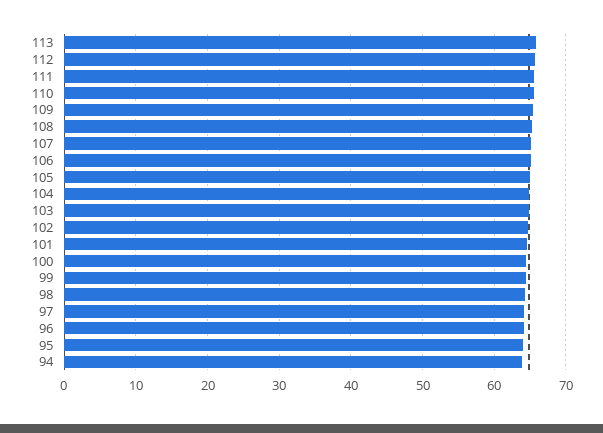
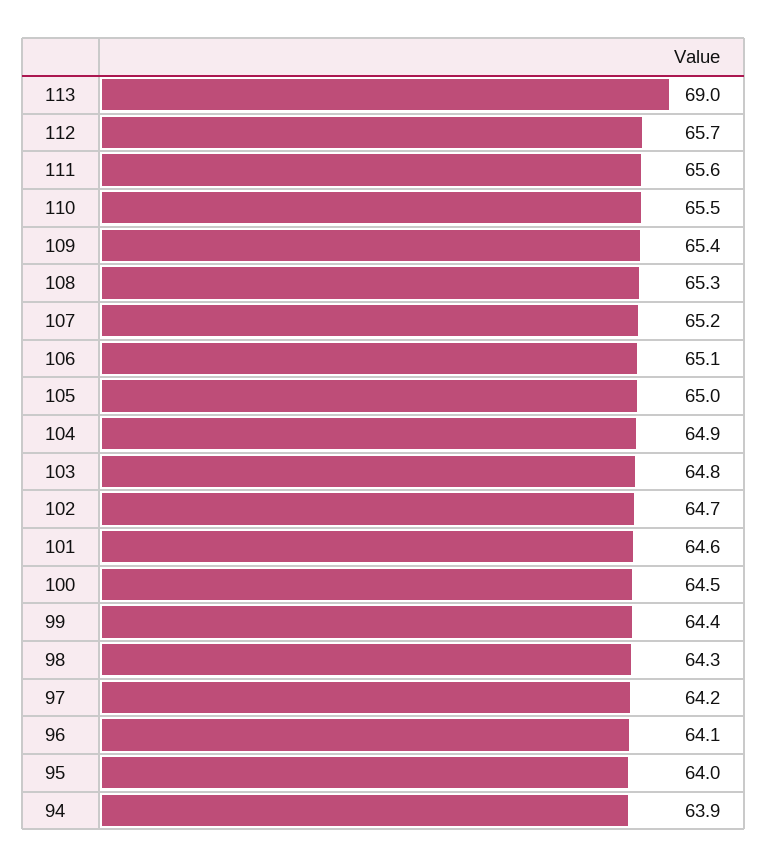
  {
-   "113": 66,
+   "113": 69,
    "112": 65.7,
    "111": 65.6,
    "110": 65.5,
    "109": 65.4,
    "108": 65.3,
    "107": 65.2,
    "106": 65.1,
    "105": 65,
    "104": 64.9,
    "103": 64.8,
    "102": 64.7,
    "101": 64.6,
    "100": 64.5,
    "99": 64.4,
    "98": 64.3,
    "97": 64.2,
    "96": 64.1,
    "95": 64,
    "94": 63.9
  }

